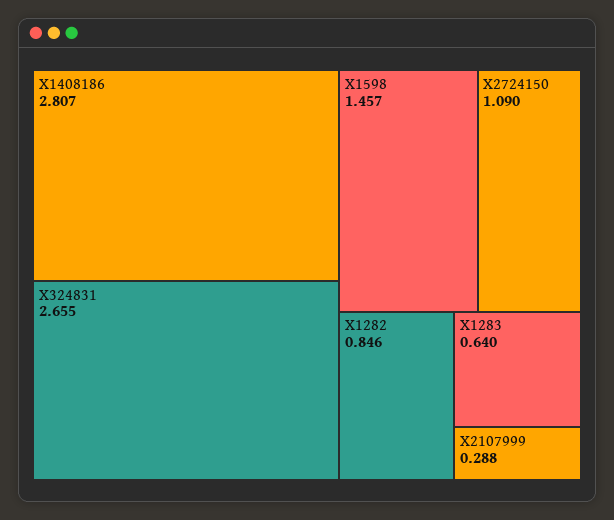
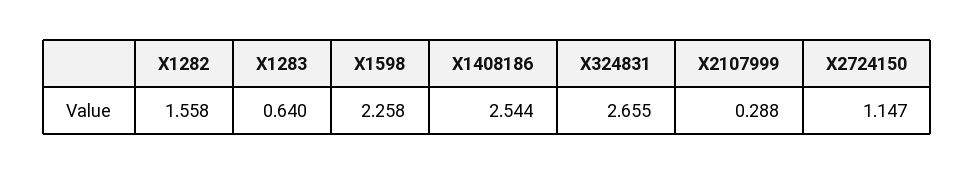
  {
-   "X1408186": 2.807,
+   "X1408186": 2.544,
    "X324831": 2.655,
-   "X1598": 1.457,
+   "X1598": 2.258,
-   "X2724150": 1.09,
+   "X2724150": 1.147,
-   "X1282": 0.846,
+   "X1282": 1.558,
    "X1283": 0.64,
    "X2107999": 0.288
  }

